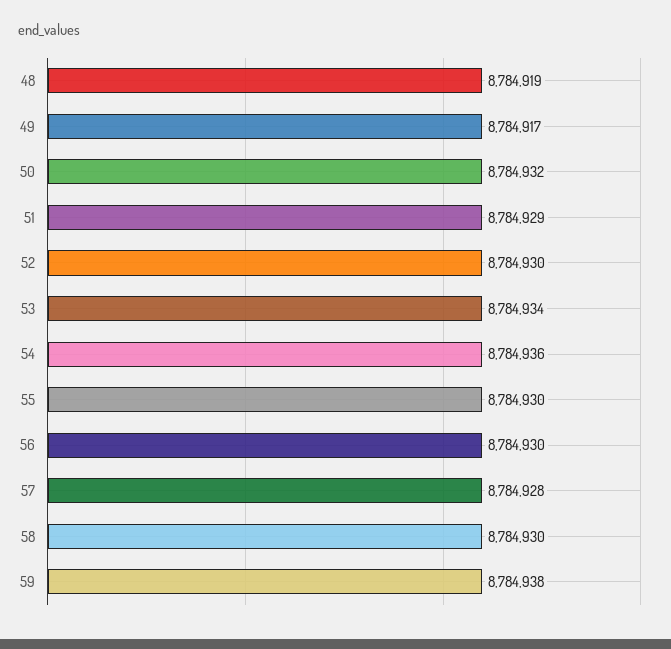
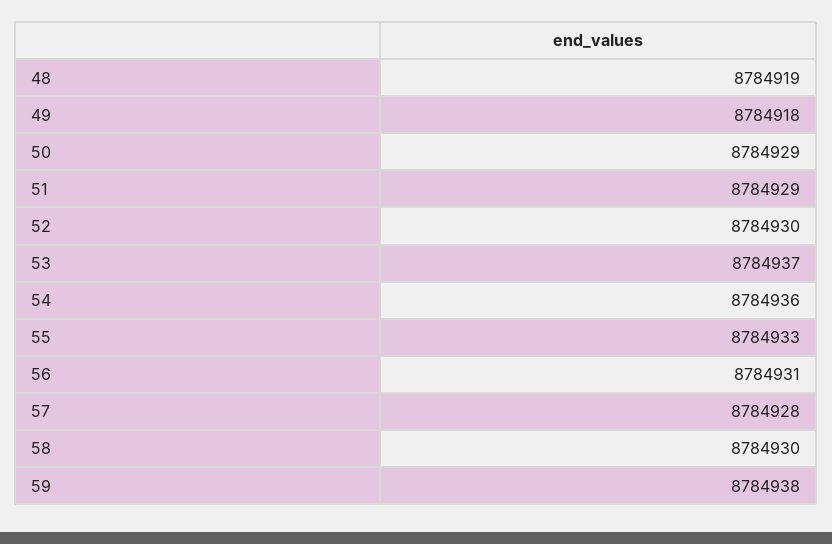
  {
    "48": 8784919,
-   "49": 8784917,
+   "49": 8784918,
-   "50": 8784932,
+   "50": 8784929,
    "51": 8784929,
    "52": 8784930,
-   "53": 8784934,
+   "53": 8784937,
    "54": 8784936,
-   "55": 8784930,
+   "55": 8784933,
-   "56": 8784930,
+   "56": 8784931,
    "57": 8784928,
    "58": 8784930,
    "59": 8784938
  }

